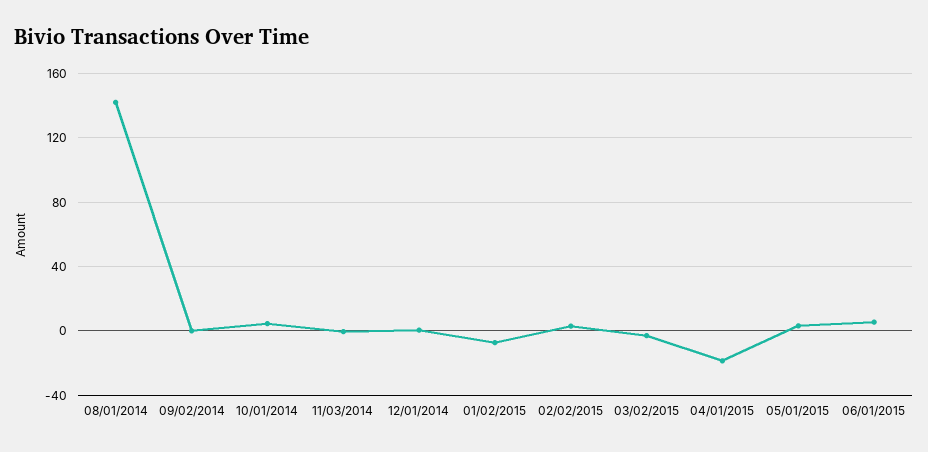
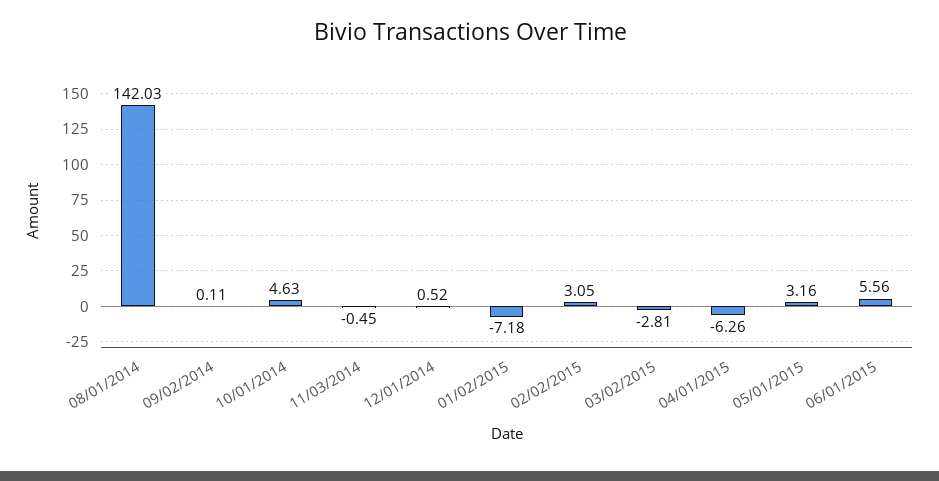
  {
    "08/01/2014": 142.03,
    "09/02/2014": 0.11,
    "10/01/2014": 4.63,
    "11/03/2014": -0.45,
    "12/01/2014": 0.52,
    "01/02/2015": -7.18,
    "02/02/2015": 3.05,
    "03/02/2015": -2.81,
-   "04/01/2015": -20,
+   "04/01/2015": -6.26,
    "05/01/2015": 3.16,
    "06/01/2015": 5.56
  }

